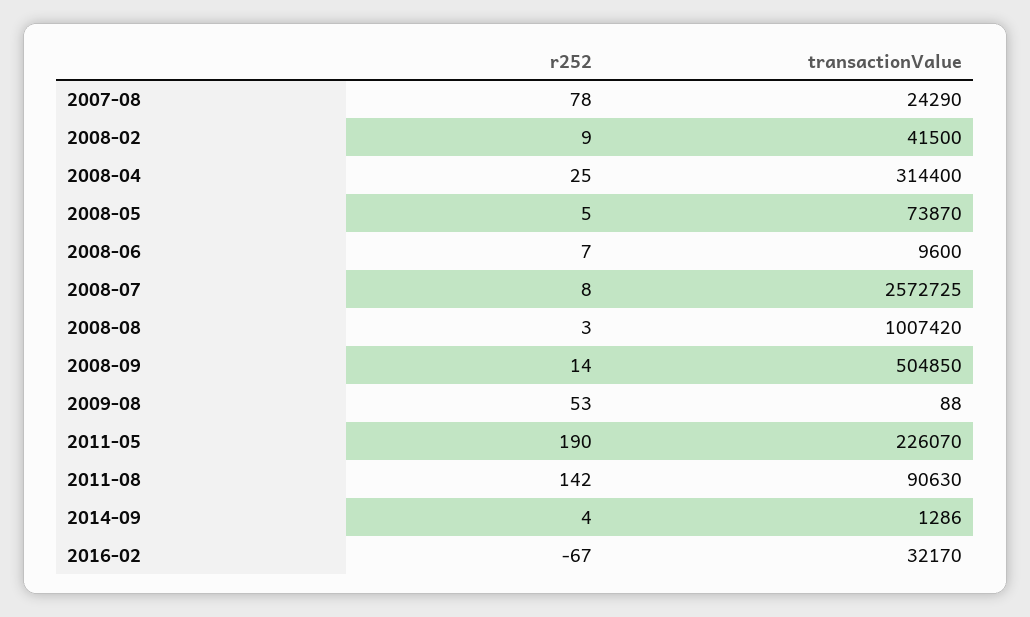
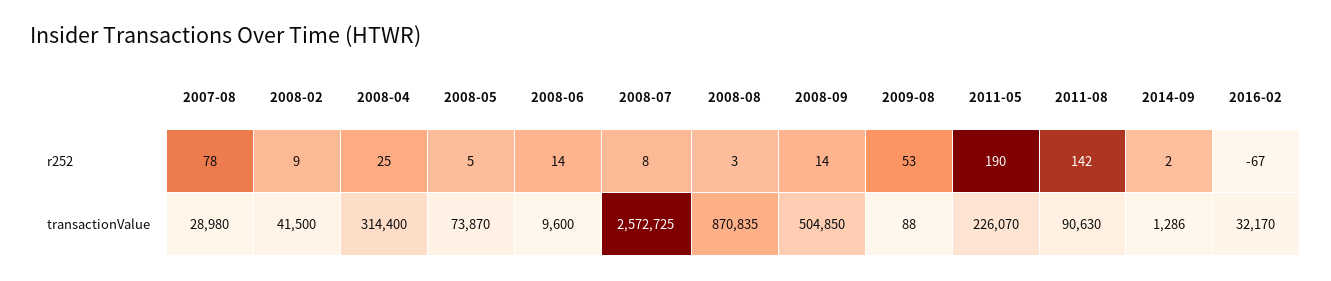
  {
    "r252": {
      "2007-08": 78,
      "2008-02": 9,
      "2008-04": 25,
      "2008-05": 5,
-     "2008-06": 7,
+     "2008-06": 14,
      "2008-07": 8,
      "2008-08": 3,
      "2008-09": 14,
      "2009-08": 53,
      "2011-05": 190,
      "2011-08": 142,
-     "2014-09": 4,
+     "2014-09": 2,
      "2016-02": -67
    },
    "transactionValue": {
-     "2007-08": 24290,
+     "2007-08": 28980,
      "2008-02": 41500,
      "2008-04": 314400,
      "2008-05": 73870,
      "2008-06": 9600,
      "2008-07": 2572725,
-     "2008-08": 1007420,
+     "2008-08": 870835,
      "2008-09": 504850,
      "2009-08": 88,
      "2011-05": 226070,
      "2011-08": 90630,
      "2014-09": 1286,
      "2016-02": 32170
    }
  }

